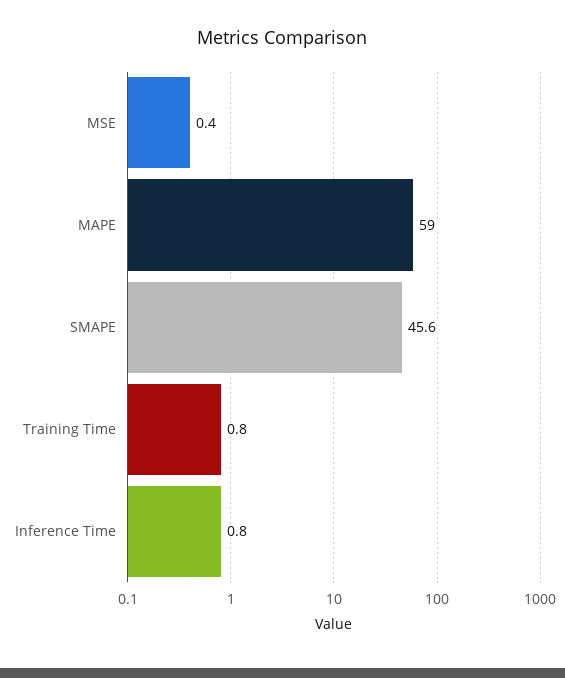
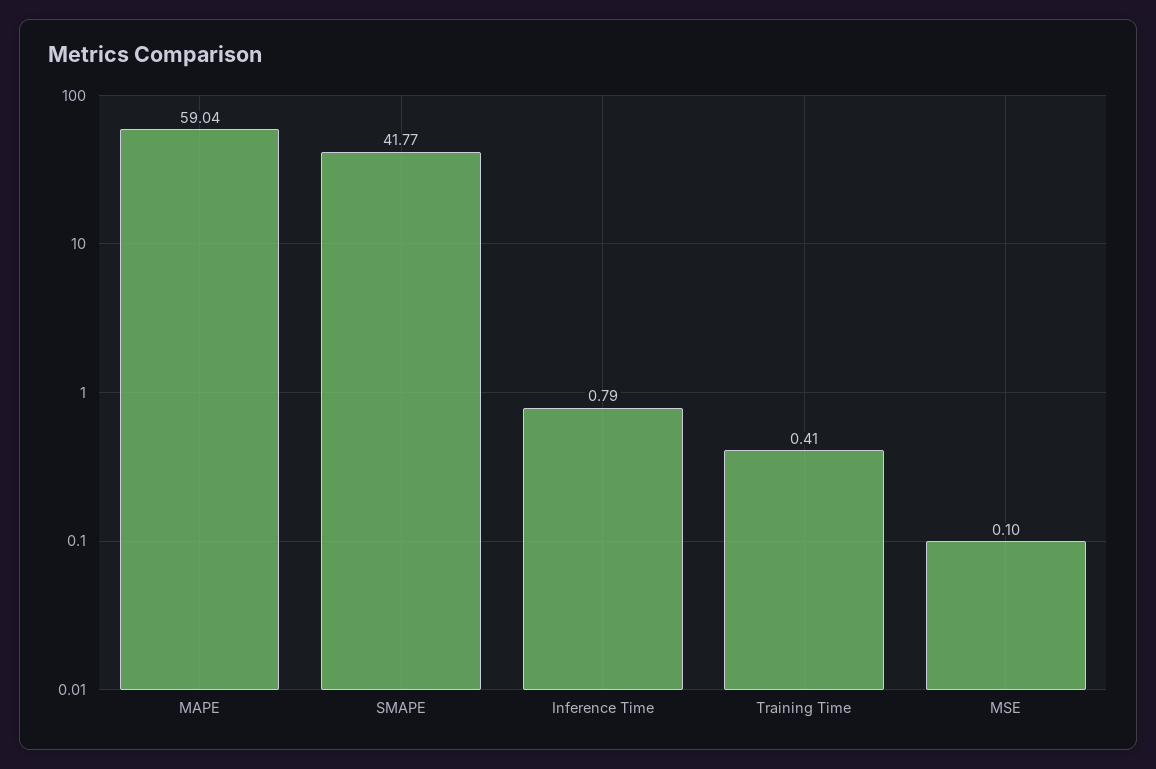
  {
-   "MSE": 0.4,
+   "MSE": 0.1,
    "MAPE": 59.04,
-   "SMAPE": 45.6,
+   "SMAPE": 41.77,
-   "Training Time": 0.8,
+   "Training Time": 0.41,
    "Inference Time": 0.79
  }

